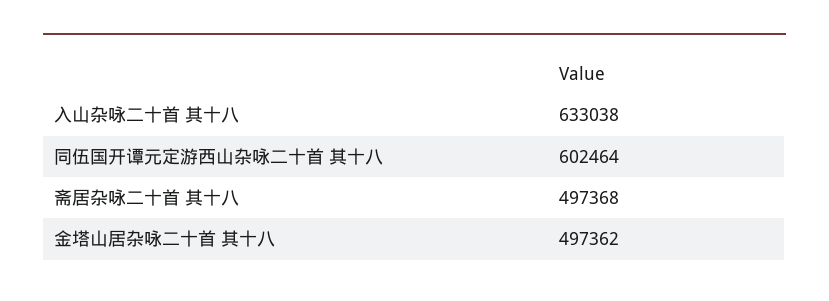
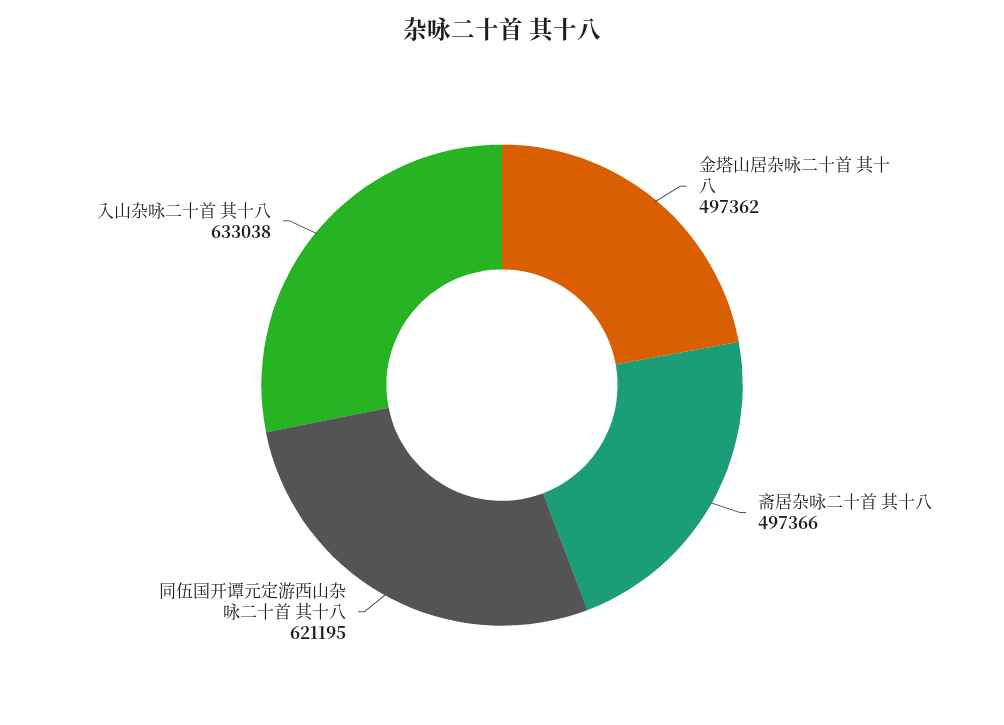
  {
    "入山杂咏二十首 其十八": 633038,
-   "同伍国开谭元定游西山杂咏二十首 其十八": 602464,
+   "同伍国开谭元定游西山杂咏二十首 其十八": 621195,
-   "斋居杂咏二十首 其十八": 497368,
+   "斋居杂咏二十首 其十八": 497366,
    "金塔山居杂咏二十首 其十八": 497362
  }

